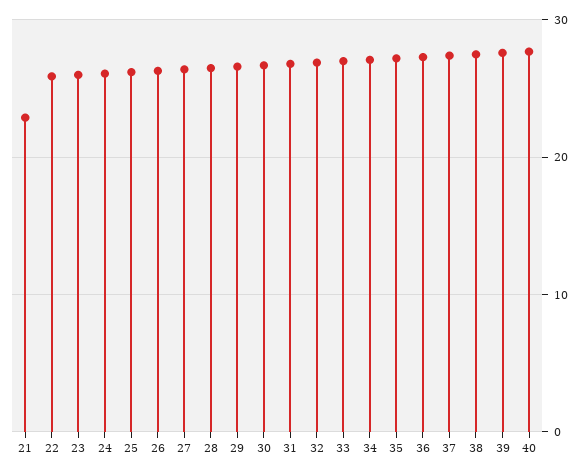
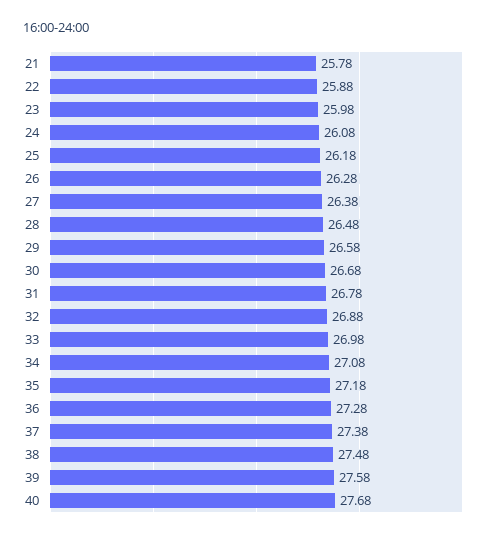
  {
-   "21": 23,
+   "21": 25.78,
    "22": 25.88,
    "23": 25.98,
    "24": 26.08,
    "25": 26.18,
    "26": 26.28,
    "27": 26.38,
    "28": 26.48,
    "29": 26.58,
    "30": 26.68,
    "31": 26.78,
    "32": 26.88,
    "33": 26.98,
    "34": 27.08,
    "35": 27.18,
    "36": 27.28,
    "37": 27.38,
    "38": 27.48,
    "39": 27.58,
    "40": 27.68
  }

